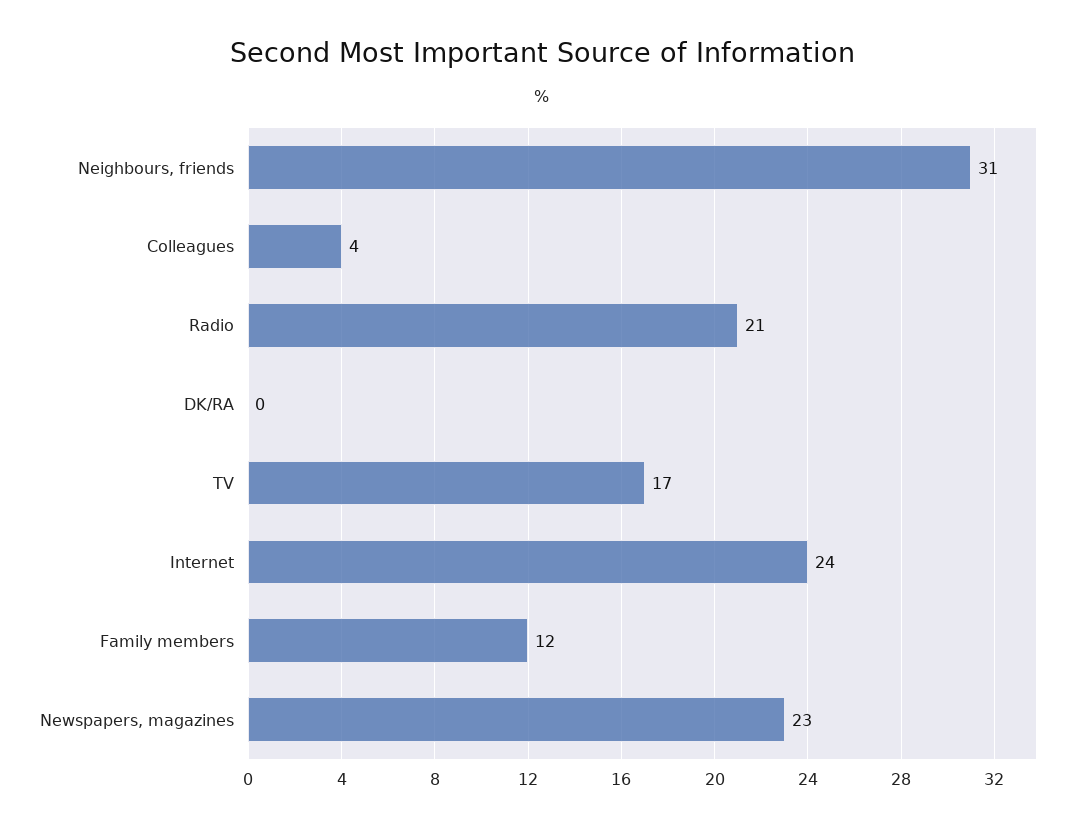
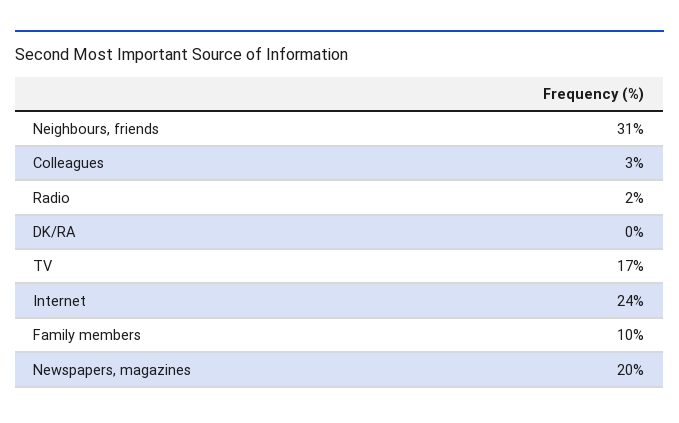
  {
    "Neighbours, friends": 31,
-   "Colleagues": 4,
+   "Colleagues": 3,
-   "Radio": 21,
+   "Radio": 2,
    "DK/RA": 0,
    "TV": 17,
    "Internet": 24,
-   "Family members": 12,
+   "Family members": 10,
-   "Newspapers, magazines": 23
+   "Newspapers, magazines": 20
  }

